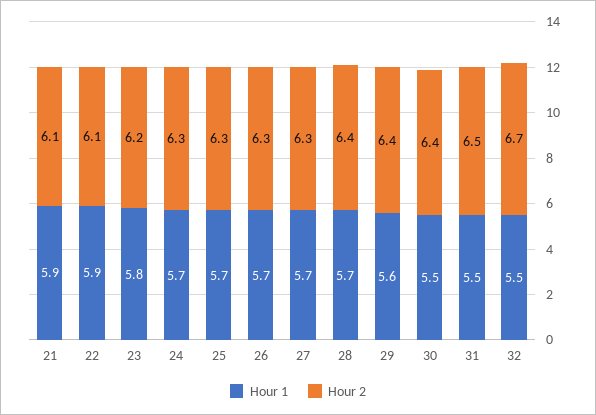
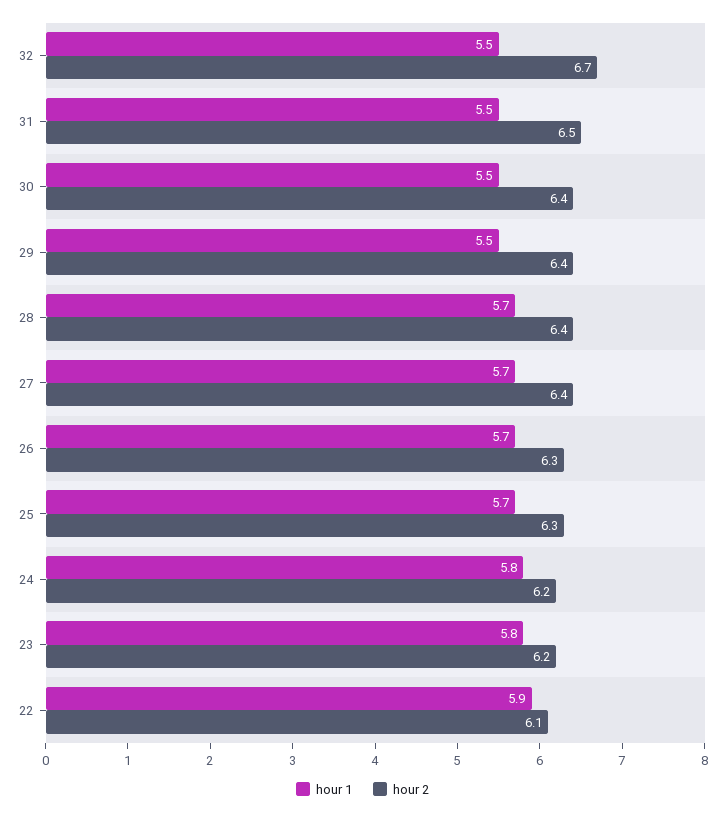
  {
    "Hour 1": {
-     "21": 5.9,
      "22": 5.9,
      "23": 5.8,
-     "24": 5.7,
+     "24": 5.8,
      "25": 5.7,
      "26": 5.7,
      "27": 5.7,
      "28": 5.7,
-     "29": 5.6,
+     "29": 5.5,
      "30": 5.5,
      "31": 5.5,
      "32": 5.5
    },
    "Hour 2": {
-     "21": 6.1,
      "22": 6.1,
      "23": 6.2,
-     "24": 6.3,
+     "24": 6.2,
      "25": 6.3,
      "26": 6.3,
-     "27": 6.3,
+     "27": 6.4,
      "28": 6.4,
      "29": 6.4,
      "30": 6.4,
      "31": 6.5,
      "32": 6.7
    }
  }

